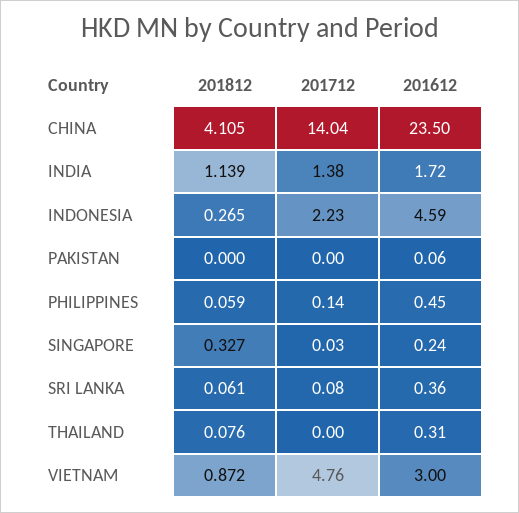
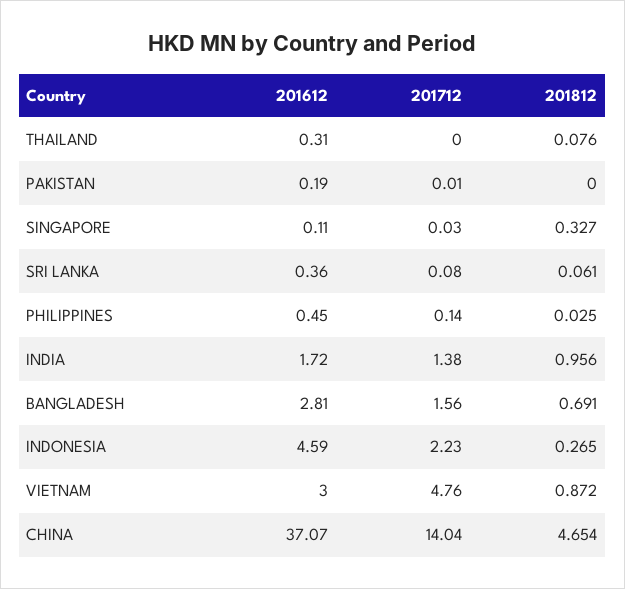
  {
    "201812": {
-     "CHINA": 4.105,
+     "CHINA": 4.654,
-     "INDIA": 1.139,
+     "INDIA": 0.956,
      "INDONESIA": 0.265,
      "PAKISTAN": 0,
-     "PHILIPPINES": 0.059,
+     "PHILIPPINES": 0.025,
      "SINGAPORE": 0.327,
      "SRI LANKA": 0.061,
      "THAILAND": 0.076,
-     "VIETNAM": 0.872
+     "VIETNAM": 0.872,
+     "BANGLADESH": 0.691
    },
    "201712": {
      "CHINA": 14.04,
      "INDIA": 1.38,
      "INDONESIA": 2.23,
-     "PAKISTAN": 0,
+     "PAKISTAN": 0.01,
      "PHILIPPINES": 0.14,
      "SINGAPORE": 0.03,
      "SRI LANKA": 0.08,
      "THAILAND": 0,
-     "VIETNAM": 4.76
+     "VIETNAM": 4.76,
+     "BANGLADESH": 1.56
    },
    "201612": {
-     "CHINA": 23.5,
+     "CHINA": 37.07,
      "INDIA": 1.72,
      "INDONESIA": 4.59,
-     "PAKISTAN": 0.06,
+     "PAKISTAN": 0.19,
      "PHILIPPINES": 0.45,
-     "SINGAPORE": 0.24,
+     "SINGAPORE": 0.11,
      "SRI LANKA": 0.36,
      "THAILAND": 0.31,
-     "VIETNAM": 3
+     "VIETNAM": 3,
+     "BANGLADESH": 2.81
    }
  }

